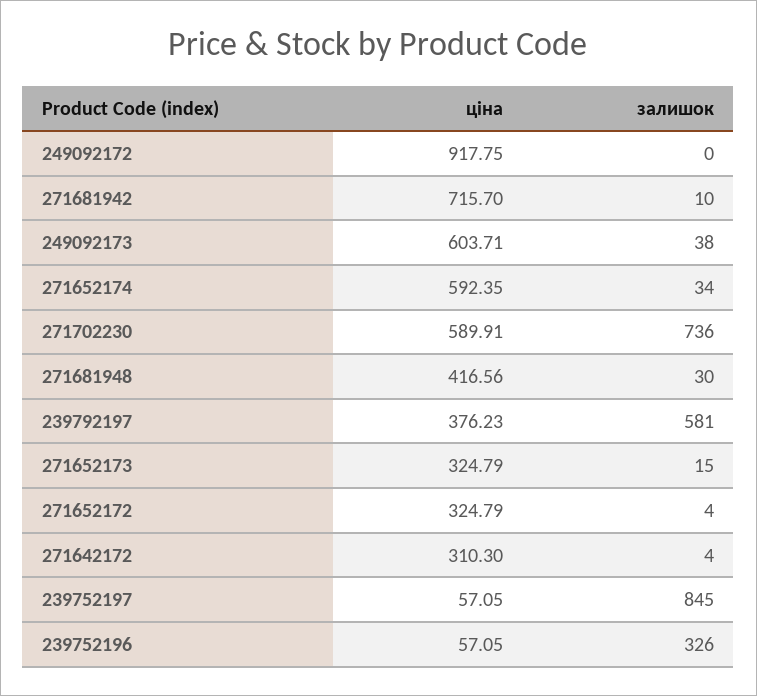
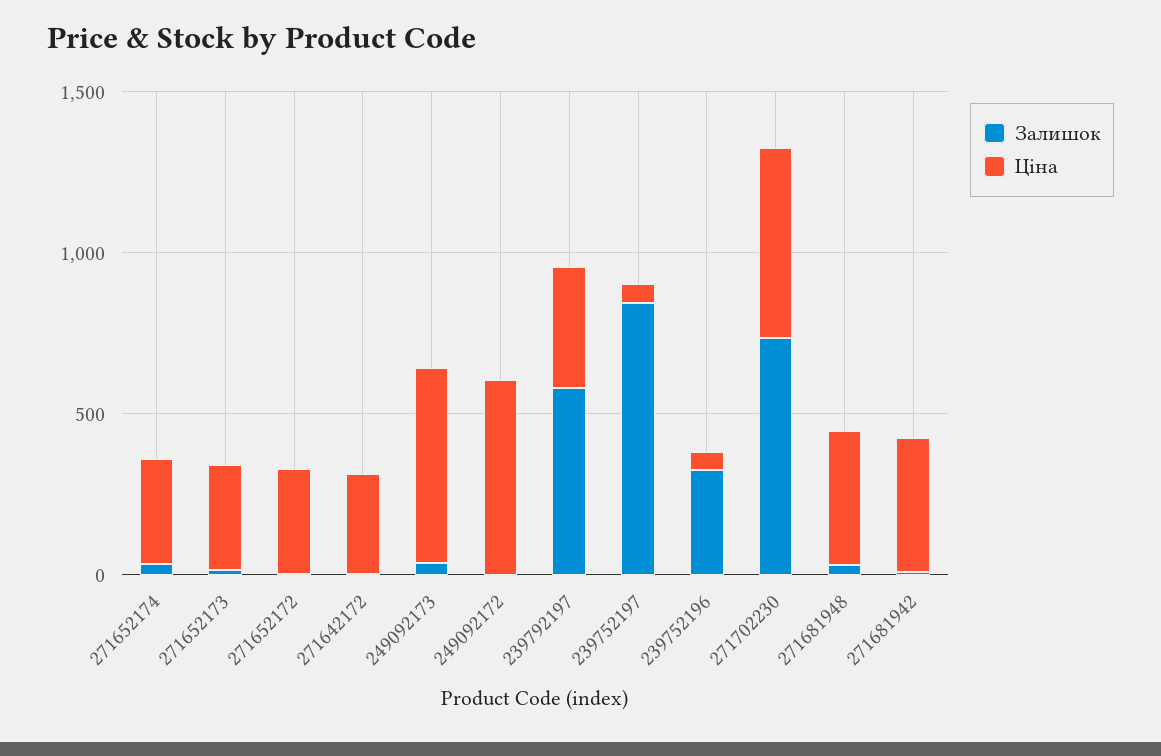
  {
    "ціна": {
-     "249092172": 917.75,
+     "249092172": 600,
-     "271681942": 715.7,
+     "271681942": 400,
      "249092173": 603.71,
-     "271652174": 592.35,
+     "271652174": 300,
      "271702230": 589.91,
      "271681948": 416.56,
      "239792197": 376.23,
      "271652173": 324.79,
      "271652172": 324.79,
      "271642172": 310.3,
      "239752197": 57.05,
      "239752196": 57.05
    },
    "залишок": {
      "249092172": 0,
      "271681942": 10,
      "249092173": 38,
      "271652174": 34,
      "271702230": 736,
      "271681948": 30,
      "239792197": 581,
      "271652173": 15,
      "271652172": 4,
      "271642172": 4,
      "239752197": 845,
      "239752196": 326
    }
  }

